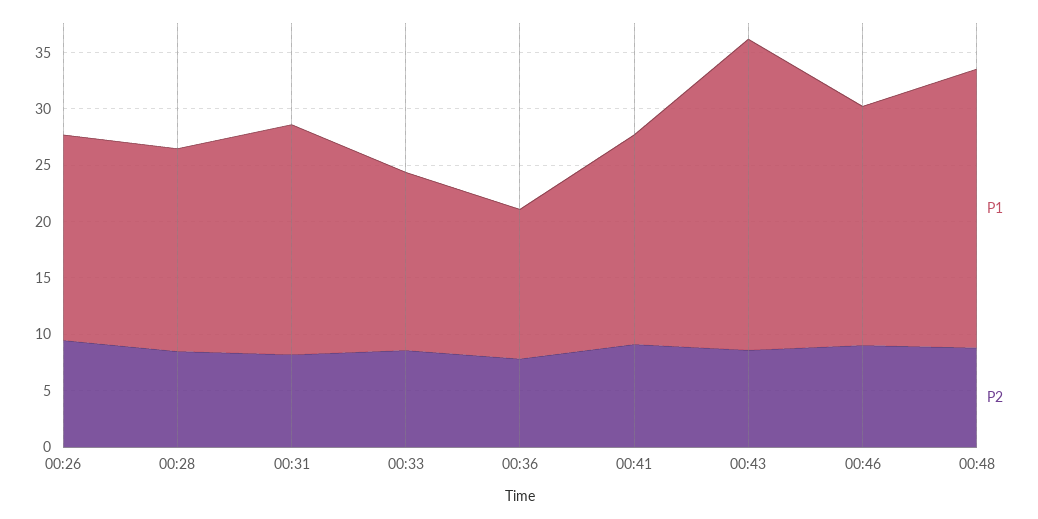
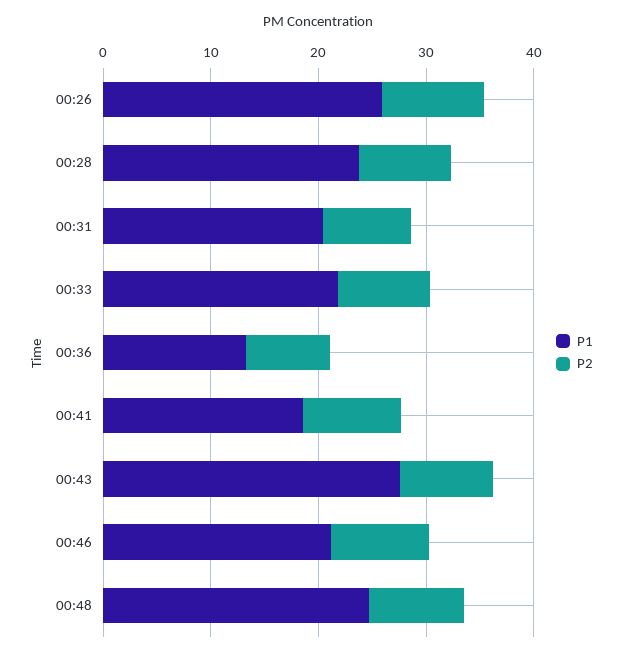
  {
    "P1": {
-     "00:26": 18,
+     "00:26": 26,
-     "00:28": 18,
+     "00:28": 24,
      "00:31": 20,
-     "00:33": 16,
+     "00:33": 22,
      "00:36": 13,
      "00:41": 19,
      "00:43": 28,
      "00:46": 21,
      "00:48": 25
    },
    "P2": {
      "00:26": 9,
      "00:28": 9,
      "00:31": 8,
      "00:33": 9,
      "00:36": 8,
      "00:41": 9,
      "00:43": 9,
      "00:46": 9,
      "00:48": 9
    }
  }

